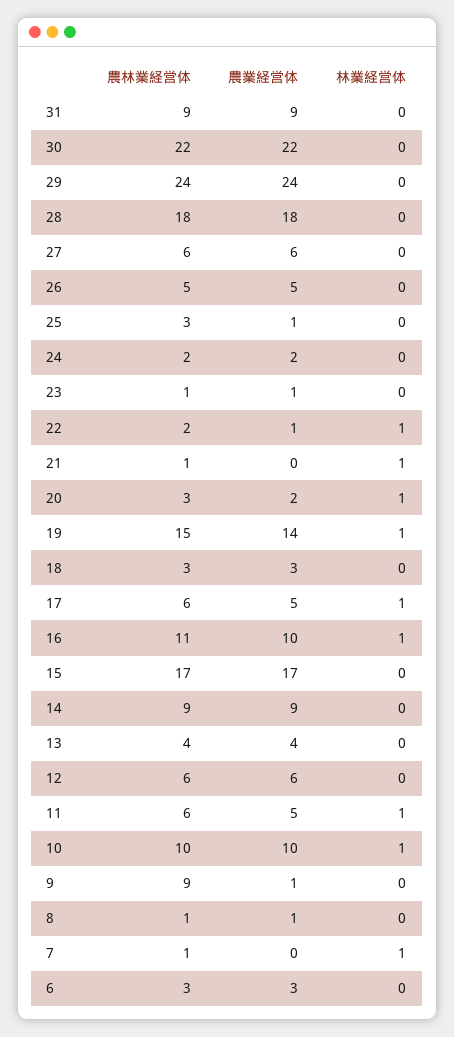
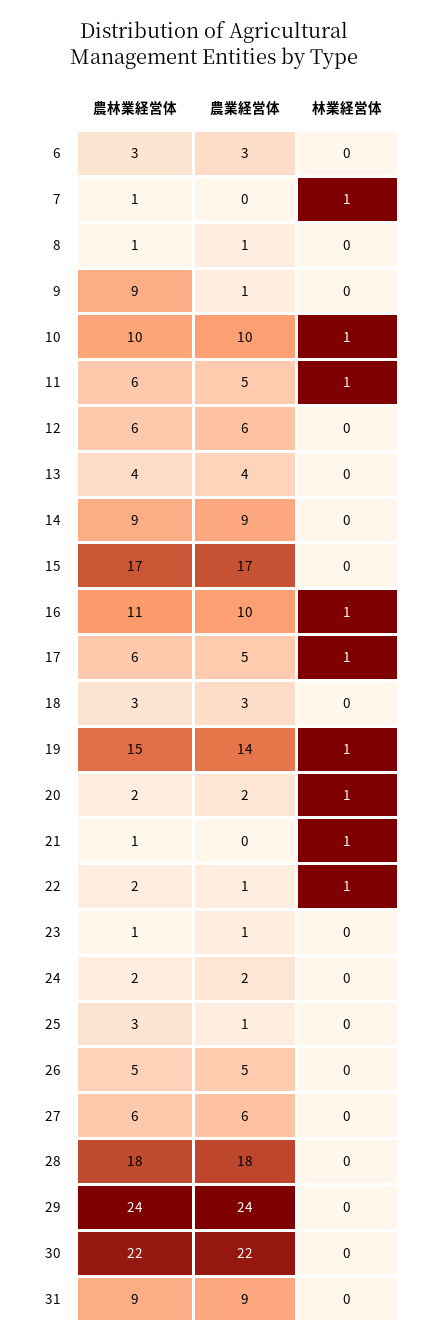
  {
    "農林業経営体": {
      "31": 9,
      "30": 22,
      "29": 24,
      "28": 18,
      "27": 6,
      "26": 5,
      "25": 3,
      "24": 2,
      "23": 1,
      "22": 2,
      "21": 1,
-     "20": 3,
+     "20": 2,
      "19": 15,
      "18": 3,
      "17": 6,
      "16": 11,
      "15": 17,
      "14": 9,
      "13": 4,
      "12": 6,
      "11": 6,
      "10": 10,
      "9": 9,
      "8": 1,
      "7": 1,
      "6": 3
    },
    "農業経営体": {
      "31": 9,
      "30": 22,
      "29": 24,
      "28": 18,
      "27": 6,
      "26": 5,
      "25": 1,
      "24": 2,
      "23": 1,
      "22": 1,
      "21": 0,
      "20": 2,
      "19": 14,
      "18": 3,
      "17": 5,
      "16": 10,
      "15": 17,
      "14": 9,
      "13": 4,
      "12": 6,
      "11": 5,
      "10": 10,
      "9": 1,
      "8": 1,
      "7": 0,
      "6": 3
    },
    "林業経営体": {
      "31": 0,
      "30": 0,
      "29": 0,
      "28": 0,
      "27": 0,
      "26": 0,
      "25": 0,
      "24": 0,
      "23": 0,
      "22": 1,
      "21": 1,
      "20": 1,
      "19": 1,
      "18": 0,
      "17": 1,
      "16": 1,
      "15": 0,
      "14": 0,
      "13": 0,
      "12": 0,
      "11": 1,
      "10": 1,
      "9": 0,
      "8": 0,
      "7": 1,
      "6": 0
    }
  }

